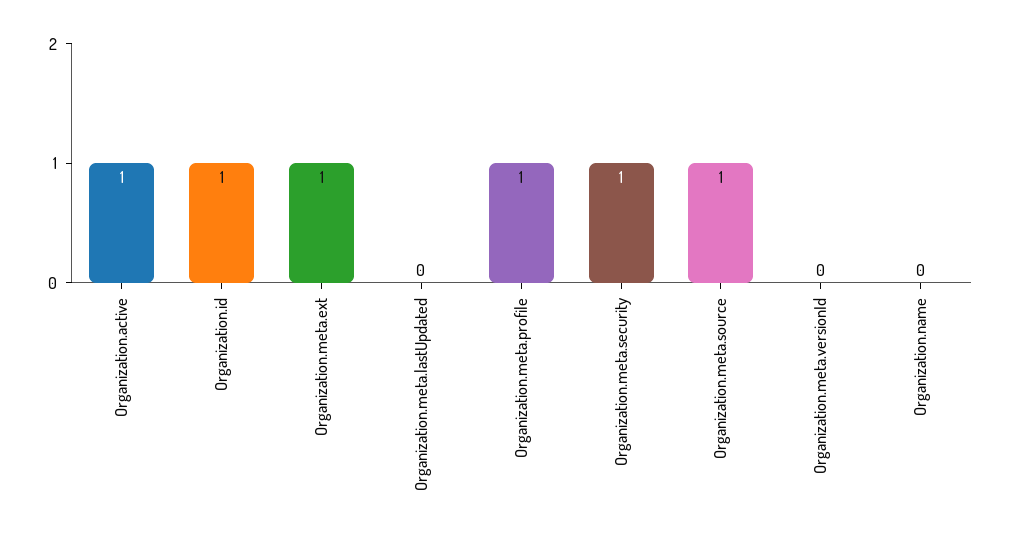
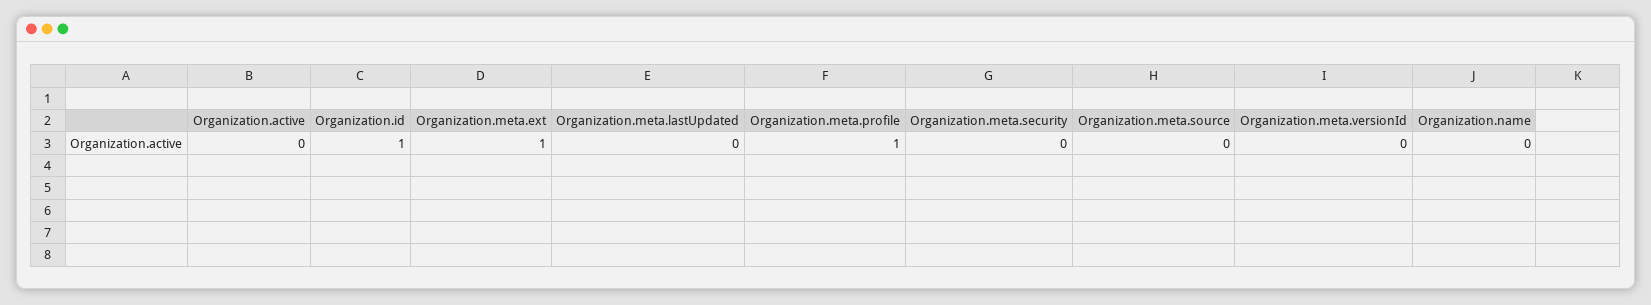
  {
-   "Organization.active": 1,
+   "Organization.active": 0,
    "Organization.id": 1,
    "Organization.meta.ext": 1,
    "Organization.meta.lastUpdated": 0,
    "Organization.meta.profile": 1,
-   "Organization.meta.security": 1,
+   "Organization.meta.security": 0,
-   "Organization.meta.source": 1,
+   "Organization.meta.source": 0,
    "Organization.meta.versionId": 0,
    "Organization.name": 0
  }

